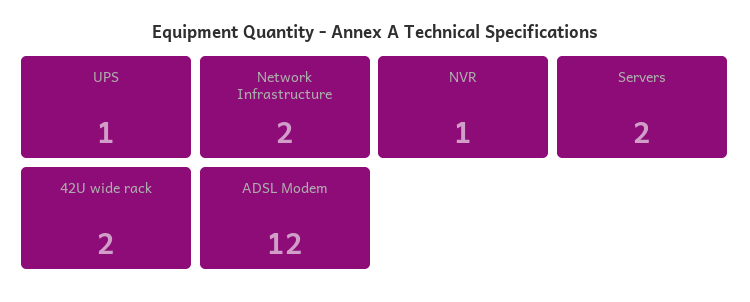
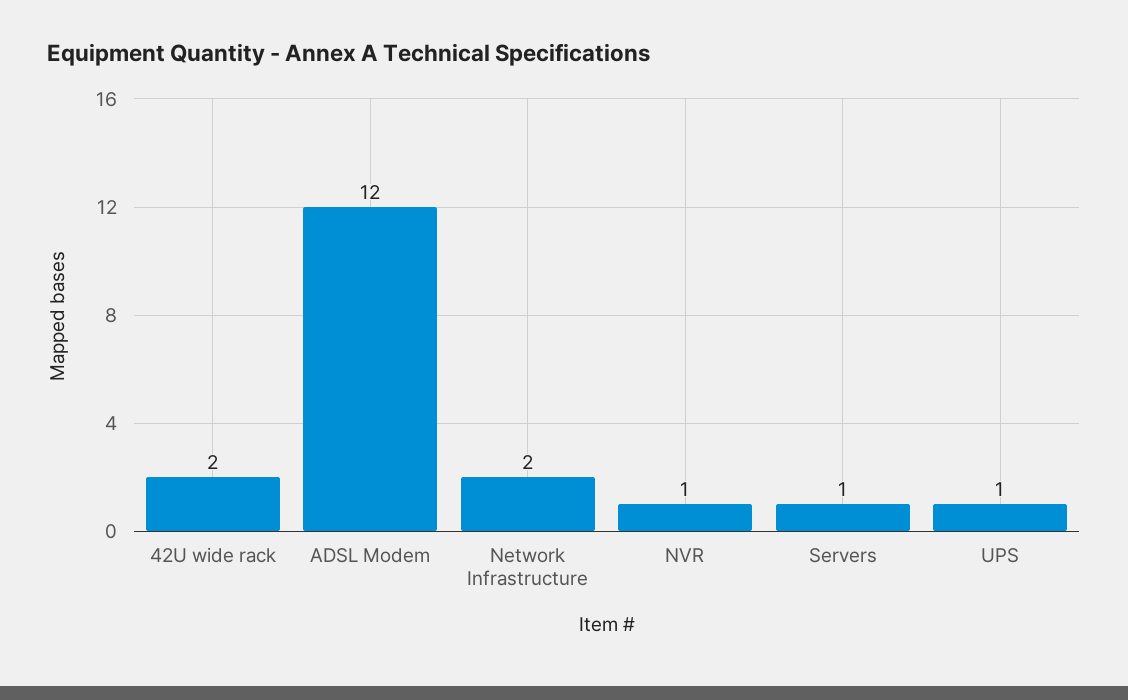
  {
    "UPS": 1,
    "Network Infrastructure": 2,
    "NVR": 1,
-   "Servers": 2,
+   "Servers": 1,
    "42U wide rack": 2,
    "ADSL Modem": 12
  }

